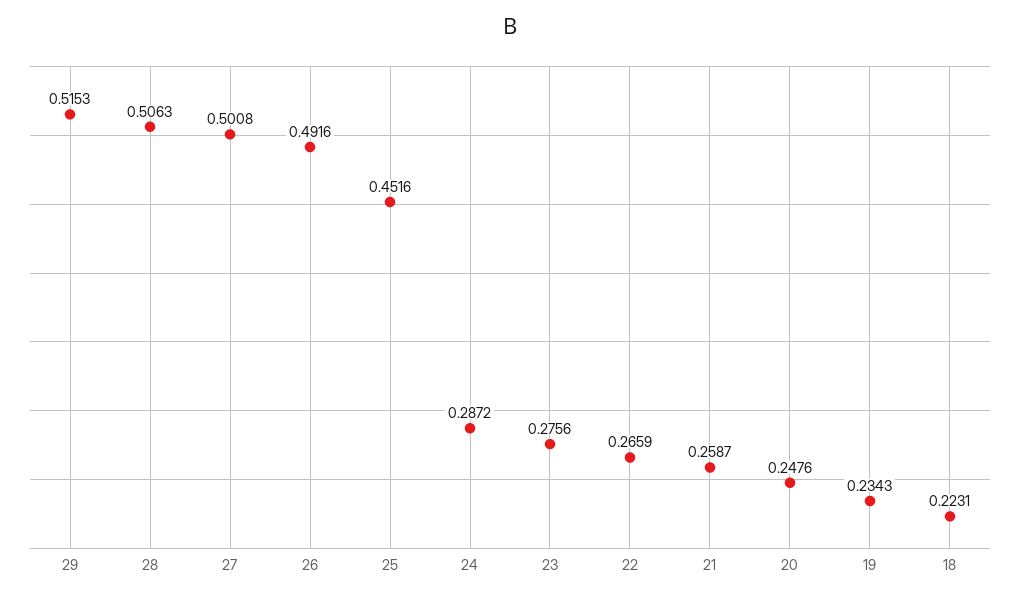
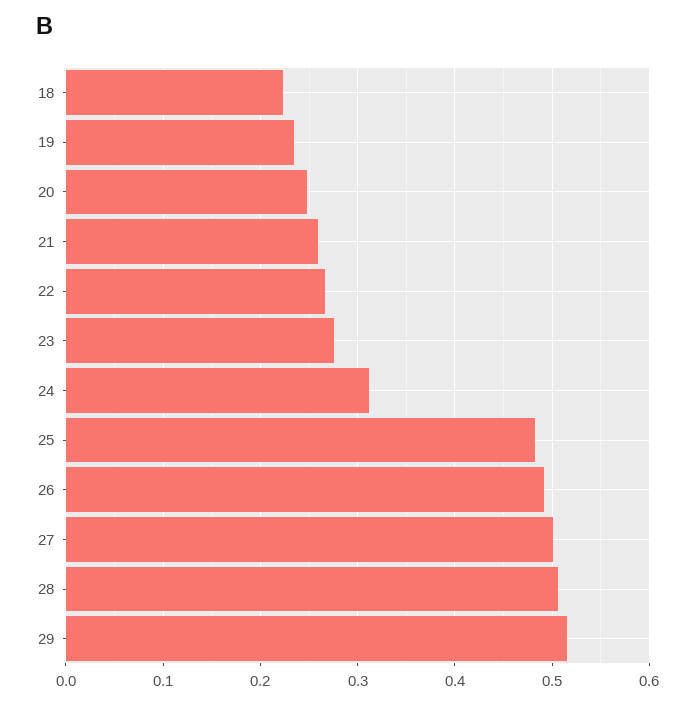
  {
    "29": 0.5153,
    "28": 0.5063,
    "27": 0.5008,
    "26": 0.4916,
-   "25": 0.4516,
+   "25": 0.48,
-   "24": 0.2872,
+   "24": 0.31,
    "23": 0.2756,
    "22": 0.2659,
    "21": 0.2587,
    "20": 0.2476,
    "19": 0.2343,
    "18": 0.2231
  }

